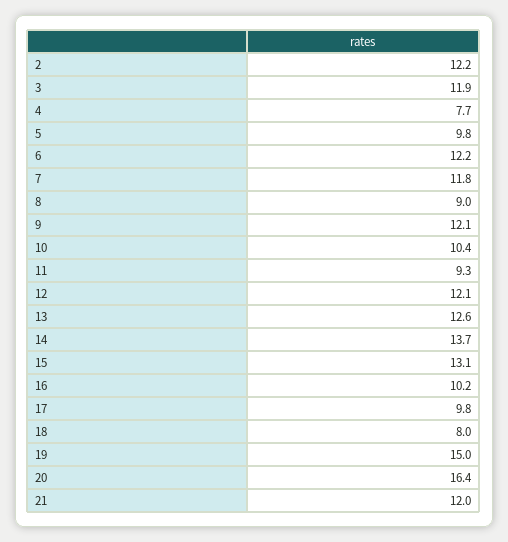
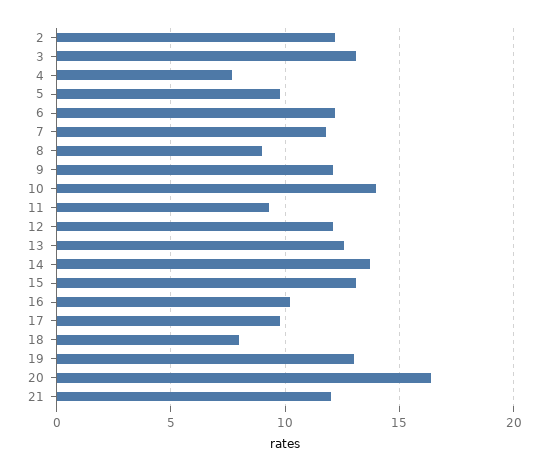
  {
    "2": 12.2,
-   "3": 11.9,
+   "3": 13,
    "4": 7.7,
    "5": 9.8,
    "6": 12.2,
    "7": 11.8,
    "8": 9,
    "9": 12.1,
-   "10": 10.4,
+   "10": 14,
    "11": 9.3,
    "12": 12.1,
    "13": 12.6,
    "14": 13.7,
    "15": 13.1,
    "16": 10.2,
    "17": 9.8,
    "18": 8,
-   "19": 15,
+   "19": 13,
    "20": 16.4,
    "21": 12
  }

